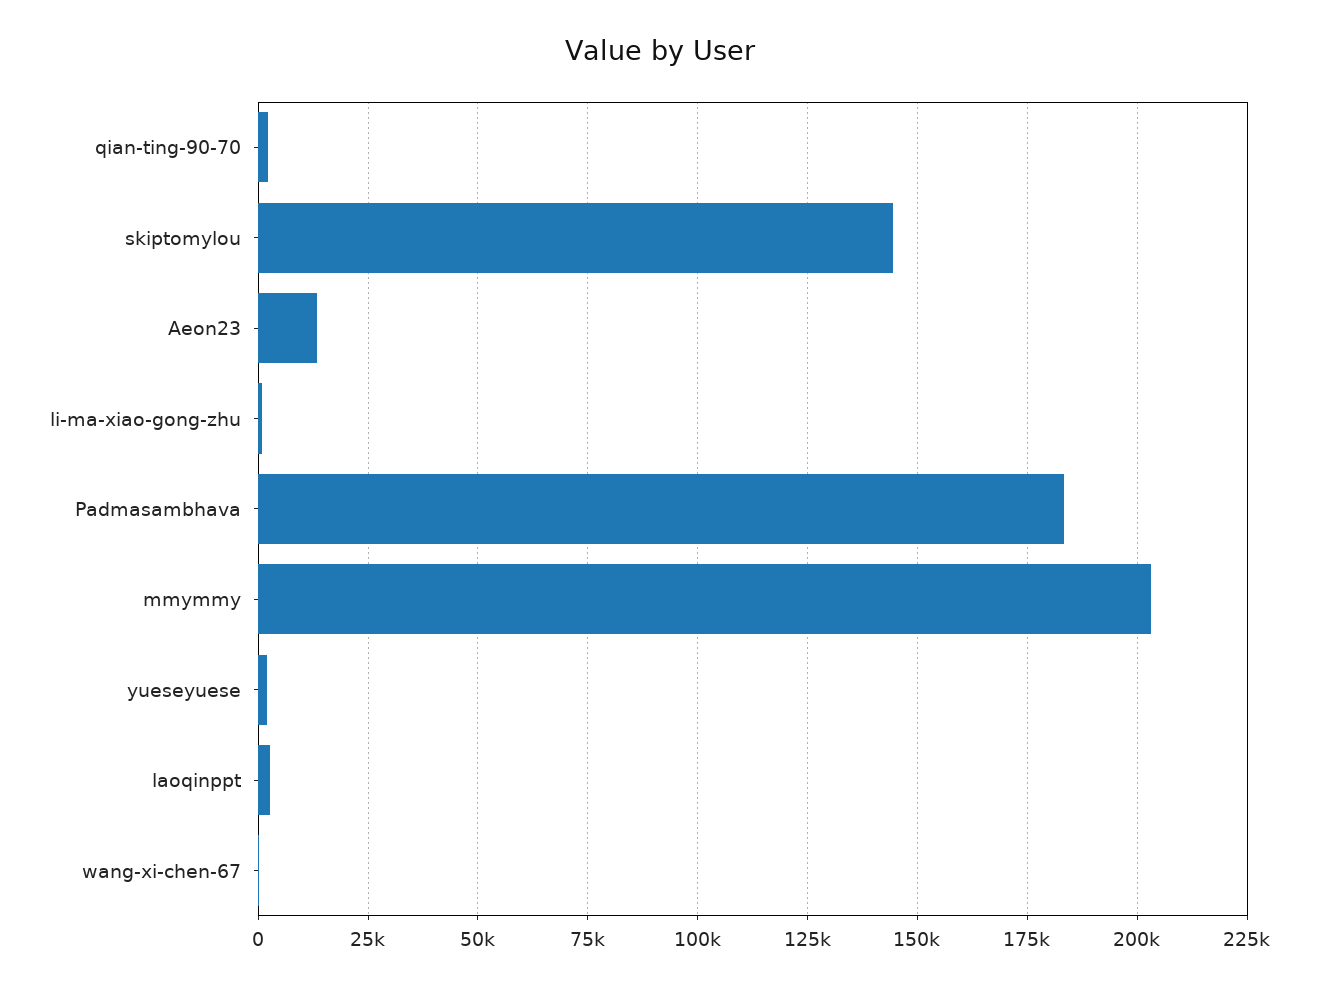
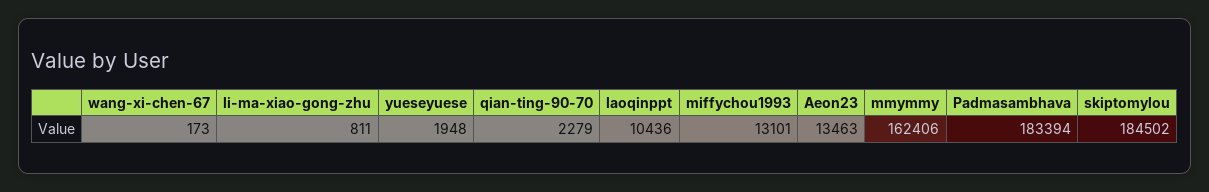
  {
    "qian-ting-90-70": 2279,
-   "skiptomylou": 145000,
+   "skiptomylou": 184502,
    "Aeon23": 13463,
    "li-ma-xiao-gong-zhu": 811,
    "Padmasambhava": 183394,
-   "mmymmy": 202500,
+   "mmymmy": 162406,
    "yueseyuese": 1948,
-   "laoqinppt": 2500,
+   "laoqinppt": 10436,
-   "wang-xi-chen-67": 173
+   "wang-xi-chen-67": 173,
+   "miffychou1993": 13101
  }

